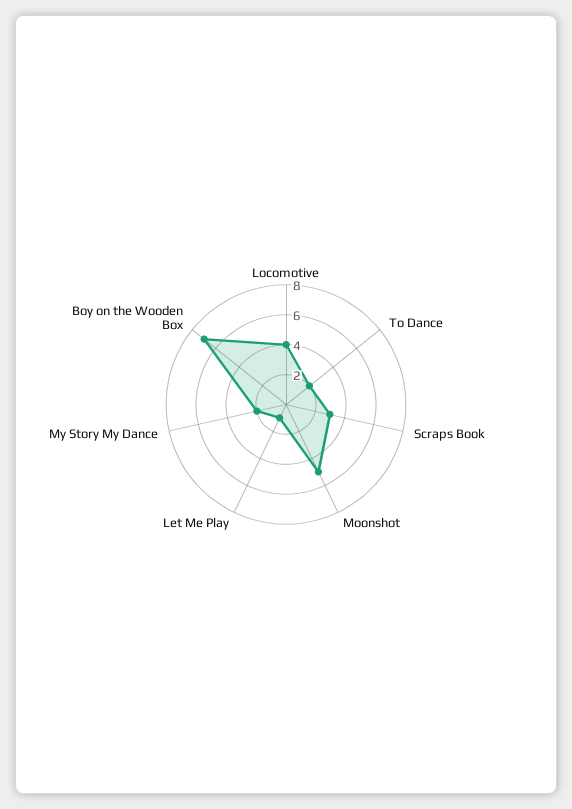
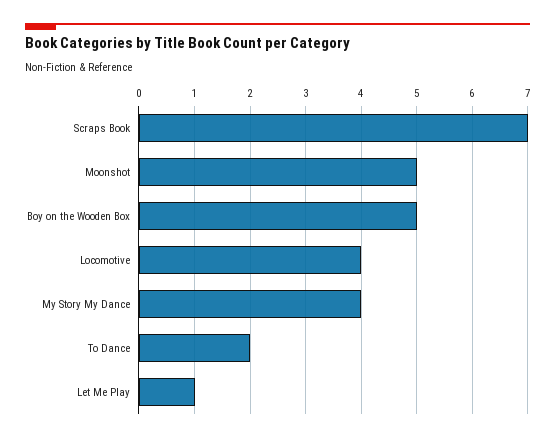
  {
    "Locomotive": 4,
    "To Dance": 2,
-   "Scraps Book": 3,
+   "Scraps Book": 7,
    "Moonshot": 5,
    "Let Me Play": 1,
-   "My Story My Dance": 2,
+   "My Story My Dance": 4,
-   "Boy on the Wooden Box": 7
+   "Boy on the Wooden Box": 5
  }

